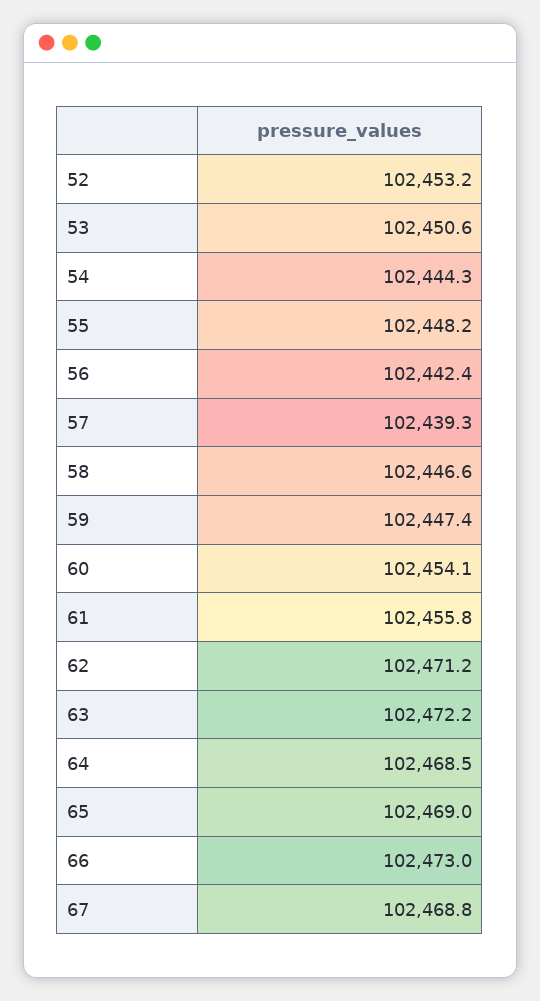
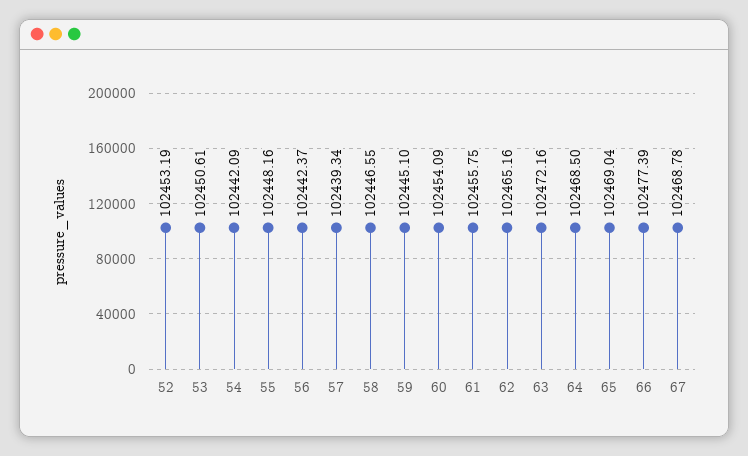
  {
    "52": 102453.19,
    "53": 102450.61,
-   "54": 102444.3,
+   "54": 102442.09,
    "55": 102448.16,
    "56": 102442.37,
    "57": 102439.34,
    "58": 102446.55,
-   "59": 102447.4,
+   "59": 102445.1,
    "60": 102454.09,
    "61": 102455.75,
-   "62": 102471.2,
+   "62": 102465.16,
    "63": 102472.16,
    "64": 102468.5,
    "65": 102469.04,
-   "66": 102473,
+   "66": 102477.39,
    "67": 102468.78
  }

